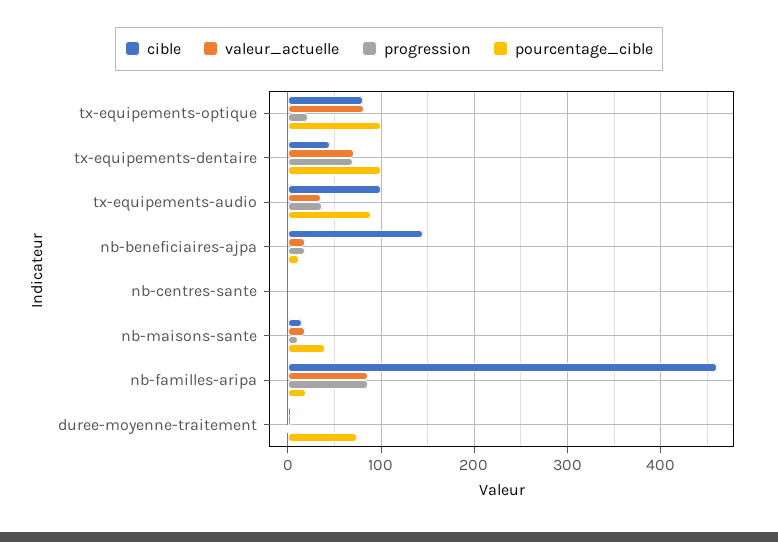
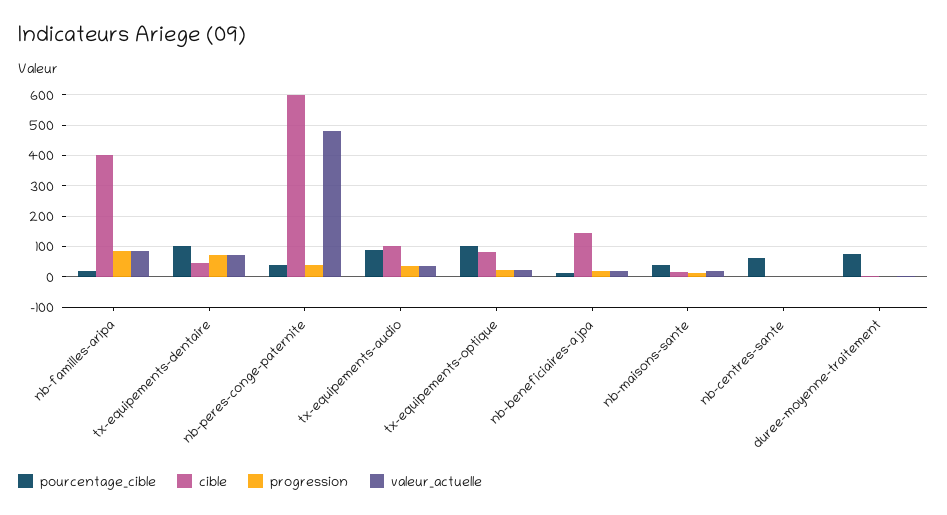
  {
    "cible": {
      "tx-equipements-optique": 80,
      "tx-equipements-dentaire": 50,
      "tx-equipements-audio": 100,
      "nb-beneficiaires-ajpa": 150,
      "nb-centres-sante": 0,
      "nb-maisons-sante": 20,
-     "nb-familles-aripa": 460,
+     "nb-familles-aripa": 400,
-     "duree-moyenne-traitement": 0
+     "duree-moyenne-traitement": 0,
+     "nb-peres-conge-paternite": 600
    },
    "valeur_actuelle": {
-     "tx-equipements-optique": 80,
+     "tx-equipements-optique": 20,
      "tx-equipements-dentaire": 70,
      "tx-equipements-audio": 40,
      "nb-beneficiaires-ajpa": 20,
      "nb-centres-sante": 0,
      "nb-maisons-sante": 20,
      "nb-familles-aripa": 90,
-     "duree-moyenne-traitement": 0
+     "duree-moyenne-traitement": 0,
+     "nb-peres-conge-paternite": 480
    },
    "progression": {
      "tx-equipements-optique": 20,
      "tx-equipements-dentaire": 70,
      "tx-equipements-audio": 40,
      "nb-beneficiaires-ajpa": 20,
      "nb-centres-sante": 0,
      "nb-maisons-sante": 10,
      "nb-familles-aripa": 90,
-     "duree-moyenne-traitement": 0
+     "duree-moyenne-traitement": 0,
+     "nb-peres-conge-paternite": 40
    },
    "pourcentage_cible": {
      "tx-equipements-optique": 100,
      "tx-equipements-dentaire": 100,
      "tx-equipements-audio": 90,
      "nb-beneficiaires-ajpa": 10,
-     "nb-centres-sante": 0,
+     "nb-centres-sante": 60,
      "nb-maisons-sante": 40,
      "nb-familles-aripa": 20,
-     "duree-moyenne-traitement": 70
+     "duree-moyenne-traitement": 70,
+     "nb-peres-conge-paternite": 40
    }
  }

